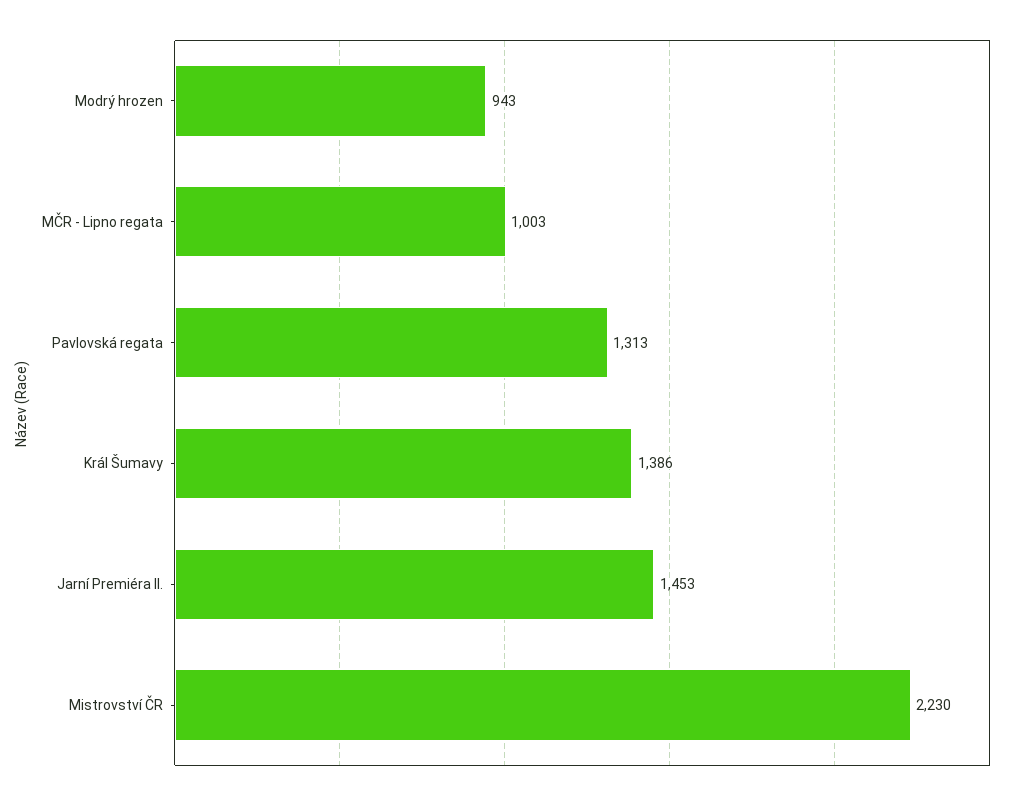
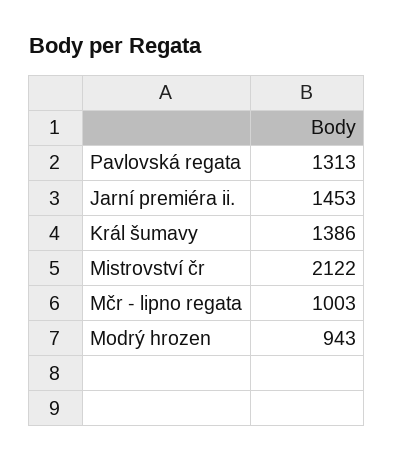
  {
    "Modrý hrozen": 943,
    "MČR - Lipno regata": 1003,
    "Pavlovská regata": 1313,
    "Král Šumavy": 1386,
    "Jarní Premiéra II.": 1453,
-   "Mistrovství ČR": 2230
+   "Mistrovství ČR": 2122
  }

